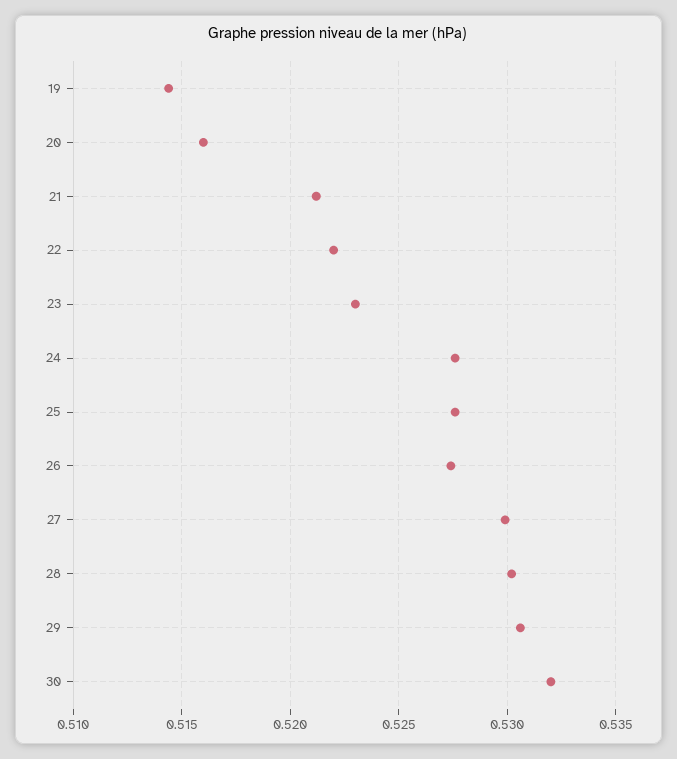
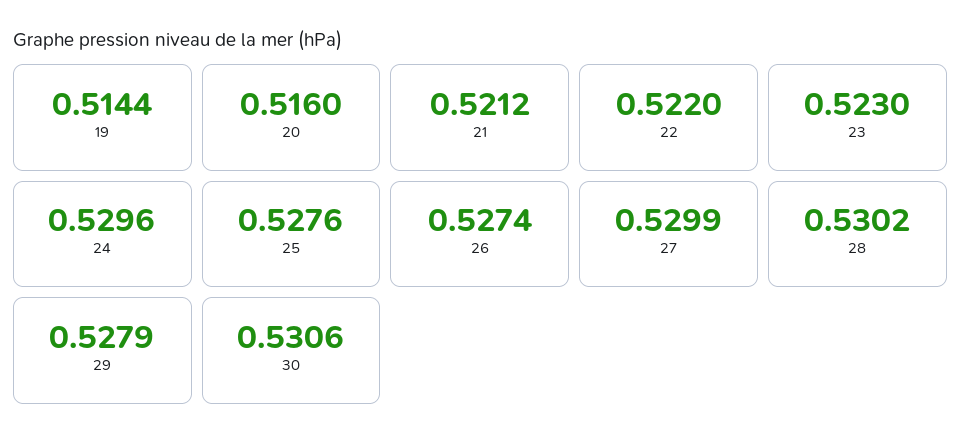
  {
    "19": 0.5144,
    "20": 0.516,
    "21": 0.5212,
    "22": 0.522,
    "23": 0.523,
-   "24": 0.5275,
+   "24": 0.5296,
    "25": 0.5276,
    "26": 0.5274,
    "27": 0.5299,
    "28": 0.5302,
-   "29": 0.5305,
+   "29": 0.5279,
-   "30": 0.532
+   "30": 0.5306
  }

